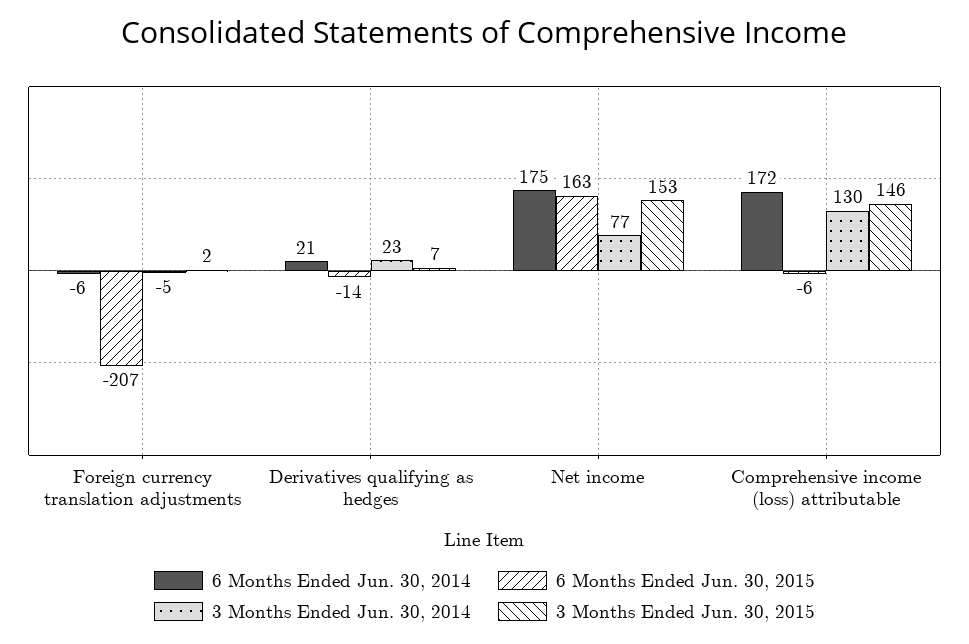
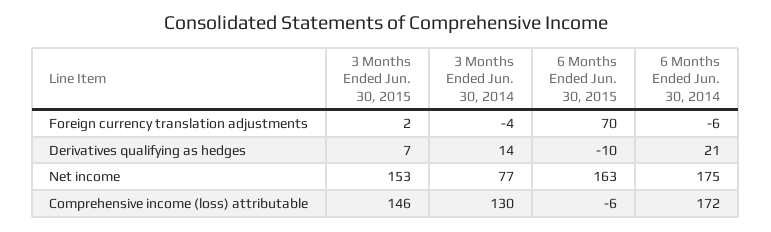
  {
    "6 Months Ended Jun. 30, 2014": {
      "Foreign currency translation adjustments": -6,
      "Derivatives qualifying as hedges": 21,
      "Net income": 175,
      "Comprehensive income (loss) attributable": 172
    },
    "6 Months Ended Jun. 30, 2015": {
-     "Foreign currency translation adjustments": -207,
+     "Foreign currency translation adjustments": 70,
-     "Derivatives qualifying as hedges": -14,
+     "Derivatives qualifying as hedges": -10,
      "Net income": 163,
      "Comprehensive income (loss) attributable": -6
    },
    "3 Months Ended Jun. 30, 2014": {
-     "Foreign currency translation adjustments": -5,
+     "Foreign currency translation adjustments": -4,
-     "Derivatives qualifying as hedges": 23,
+     "Derivatives qualifying as hedges": 14,
      "Net income": 77,
      "Comprehensive income (loss) attributable": 130
    },
    "3 Months Ended Jun. 30, 2015": {
      "Foreign currency translation adjustments": 2,
      "Derivatives qualifying as hedges": 7,
      "Net income": 153,
      "Comprehensive income (loss) attributable": 146
    }
  }

